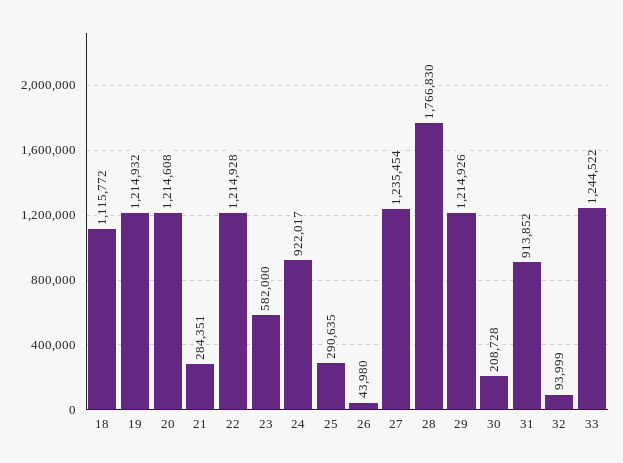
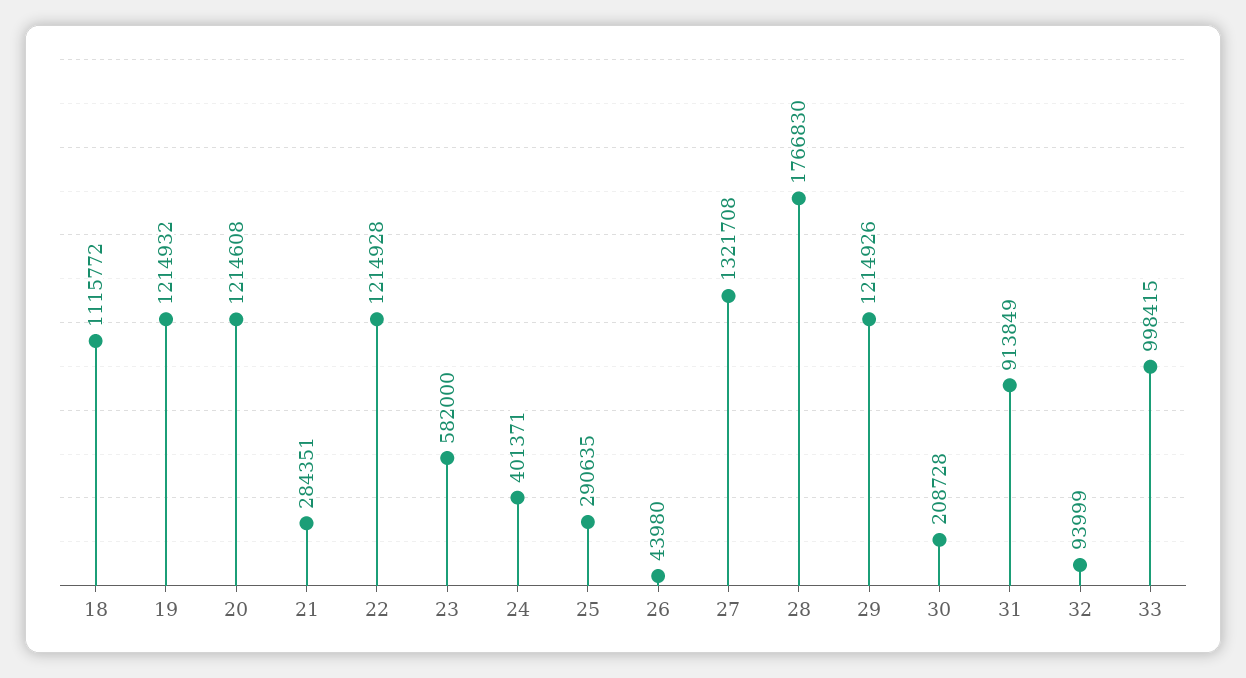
  {
    "18": 1115772,
    "19": 1214932,
    "20": 1214608,
    "21": 284351,
    "22": 1214928,
    "23": 582000,
-   "24": 922017,
+   "24": 401371,
    "25": 290635,
    "26": 43980,
-   "27": 1235454,
+   "27": 1321708,
    "28": 1766830,
    "29": 1214926,
    "30": 208728,
-   "31": 913852,
+   "31": 913849,
    "32": 93999,
-   "33": 1244522
+   "33": 998415
  }

